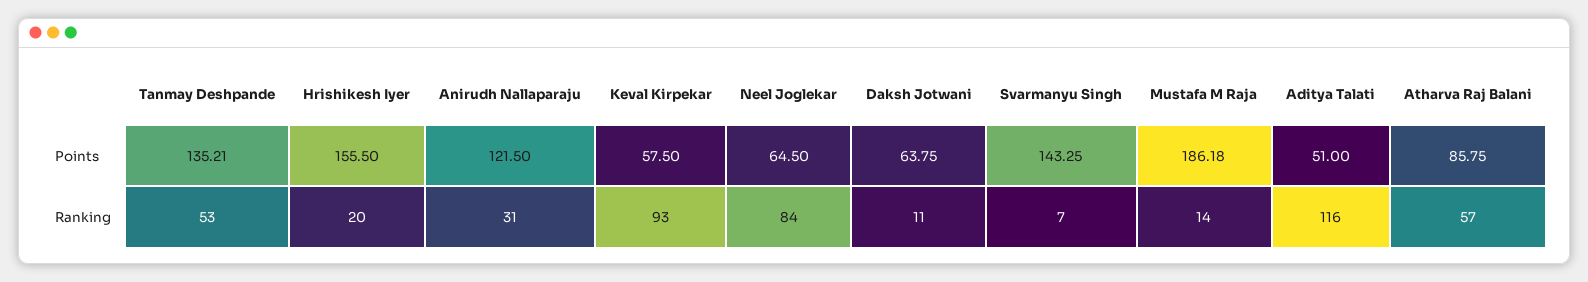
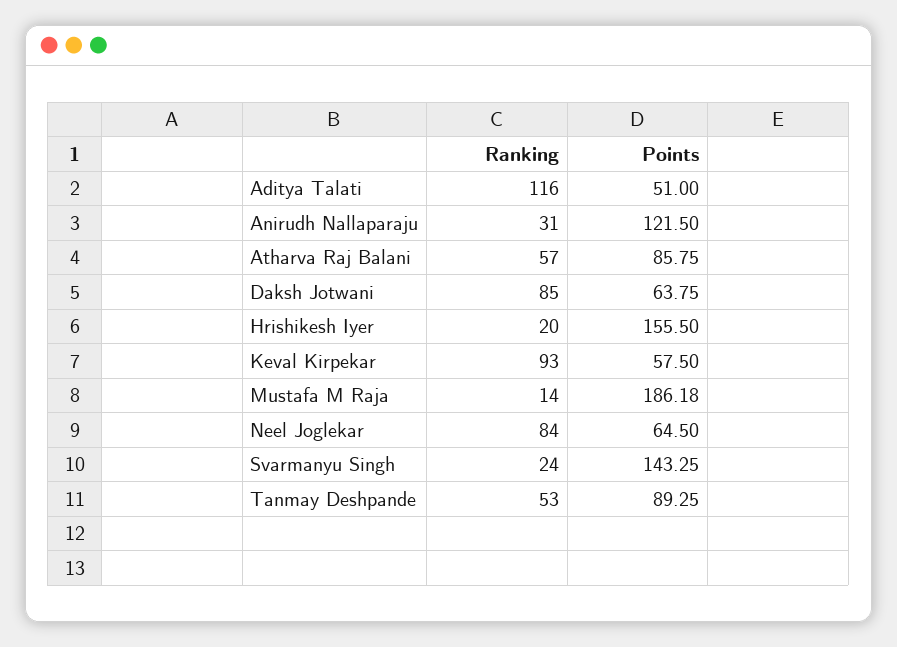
  {
    "Tanmay Deshpande": {
-     "Points": 135.21,
+     "Points": 89.25,
      "Ranking": 53
    },
    "Hrishikesh Iyer": {
      "Points": 155.5,
      "Ranking": 20
    },
    "Anirudh Nallaparaju": {
      "Points": 121.5,
      "Ranking": 31
    },
    "Keval Kirpekar": {
      "Points": 57.5,
      "Ranking": 93
    },
    "Neel Joglekar": {
      "Points": 64.5,
      "Ranking": 84
    },
    "Daksh Jotwani": {
      "Points": 63.75,
-     "Ranking": 11
+     "Ranking": 85
    },
    "Svarmanyu Singh": {
      "Points": 143.25,
-     "Ranking": 7
+     "Ranking": 24
    },
    "Mustafa M Raja": {
      "Points": 186.18,
      "Ranking": 14
    },
    "Aditya Talati": {
      "Points": 51,
      "Ranking": 116
    },
    "Atharva Raj Balani": {
      "Points": 85.75,
      "Ranking": 57
    }
  }

